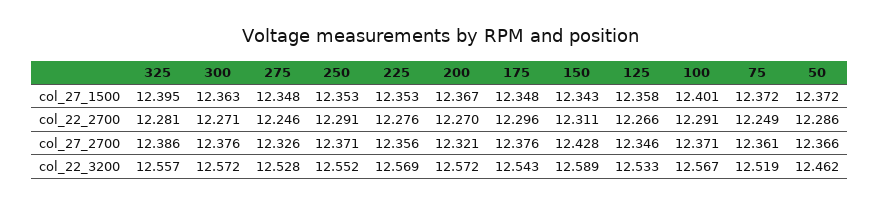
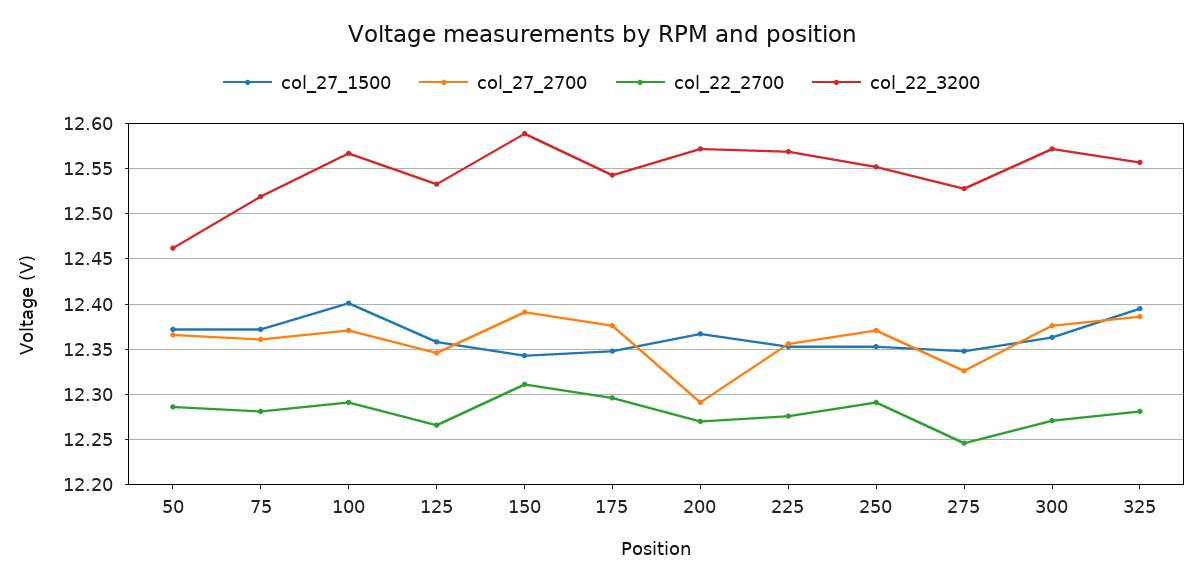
  {
    "col_27_1500": {
      "325": 12.395,
      "300": 12.363,
      "275": 12.348,
      "250": 12.353,
      "225": 12.353,
      "200": 12.367,
      "175": 12.348,
      "150": 12.343,
      "125": 12.358,
      "100": 12.401,
      "75": 12.372,
      "50": 12.372
    },
    "col_22_2700": {
      "325": 12.281,
      "300": 12.271,
      "275": 12.246,
      "250": 12.291,
      "225": 12.276,
      "200": 12.27,
      "175": 12.296,
      "150": 12.311,
      "125": 12.266,
      "100": 12.291,
-     "75": 12.249,
+     "75": 12.28,
      "50": 12.286
    },
    "col_27_2700": {
      "325": 12.386,
      "300": 12.376,
      "275": 12.326,
      "250": 12.371,
      "225": 12.356,
-     "200": 12.321,
+     "200": 12.29,
      "175": 12.376,
-     "150": 12.428,
+     "150": 12.39,
      "125": 12.346,
      "100": 12.371,
      "75": 12.361,
      "50": 12.366
    },
    "col_22_3200": {
      "325": 12.557,
      "300": 12.572,
      "275": 12.528,
      "250": 12.552,
      "225": 12.569,
      "200": 12.572,
      "175": 12.543,
      "150": 12.589,
      "125": 12.533,
      "100": 12.567,
      "75": 12.519,
      "50": 12.462
    }
  }

